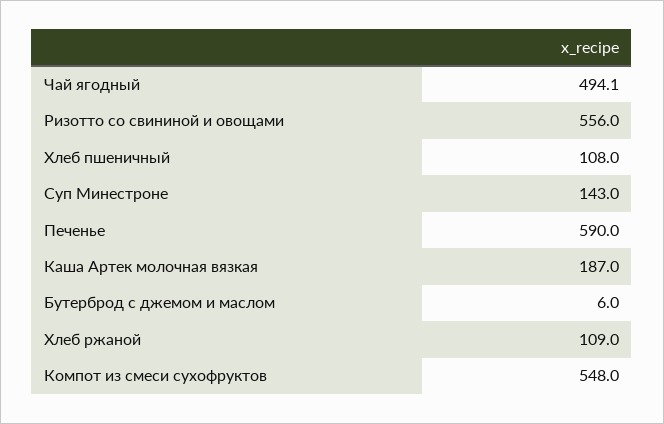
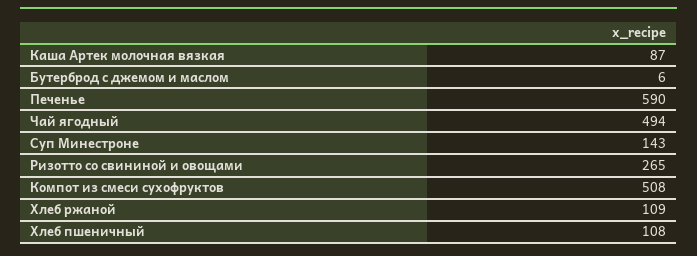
  {
    "Чай ягодный": 494.1,
-   "Ризотто со свининой и овощами": 556,
+   "Ризотто со свининой и овощами": 265,
    "Хлеб пшеничный": 108,
    "Суп Минестроне": 143,
    "Печенье": 590,
-   "Каша Артек молочная вязкая": 187,
+   "Каша Артек молочная вязкая": 87,
    "Бутерброд с джемом и маслом": 6,
    "Хлеб ржаной": 109,
-   "Компот из смеси сухофруктов": 548
+   "Компот из смеси сухофруктов": 508
  }

